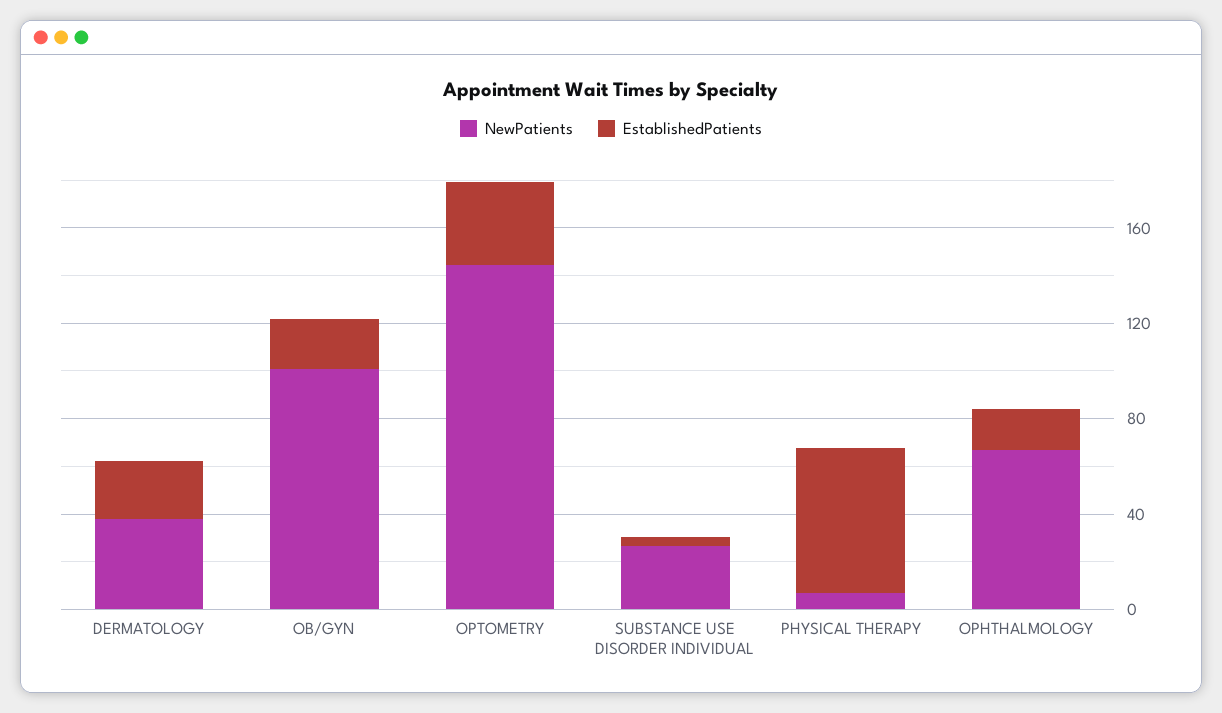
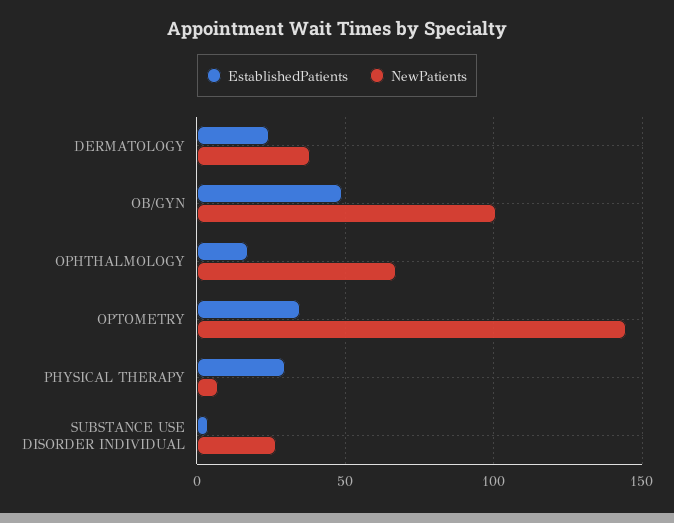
  {
    "NewPatients": {
      "DERMATOLOGY": 40,
      "OB/GYN": 100,
      "OPTOMETRY": 145,
      "SUBSTANCE USE DISORDER INDIVIDUAL": 25,
      "PHYSICAL THERAPY": 5,
      "OPHTHALMOLOGY": 65
    },
    "EstablishedPatients": {
      "DERMATOLOGY": 25,
-     "OB/GYN": 20,
+     "OB/GYN": 50,
      "OPTOMETRY": 35,
      "SUBSTANCE USE DISORDER INDIVIDUAL": 5,
-     "PHYSICAL THERAPY": 60,
+     "PHYSICAL THERAPY": 30,
      "OPHTHALMOLOGY": 15
    }
  }

